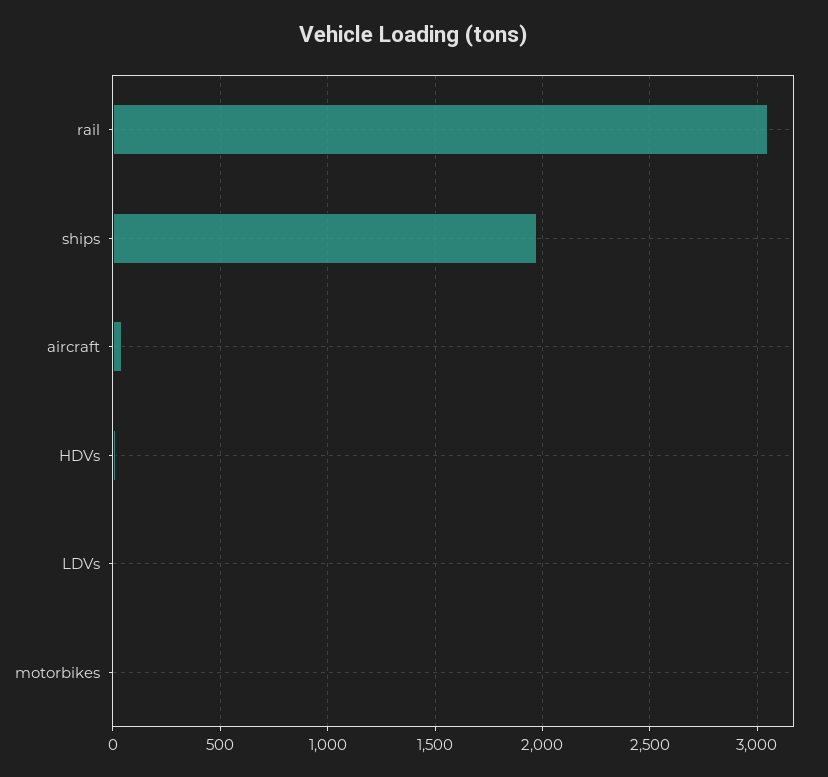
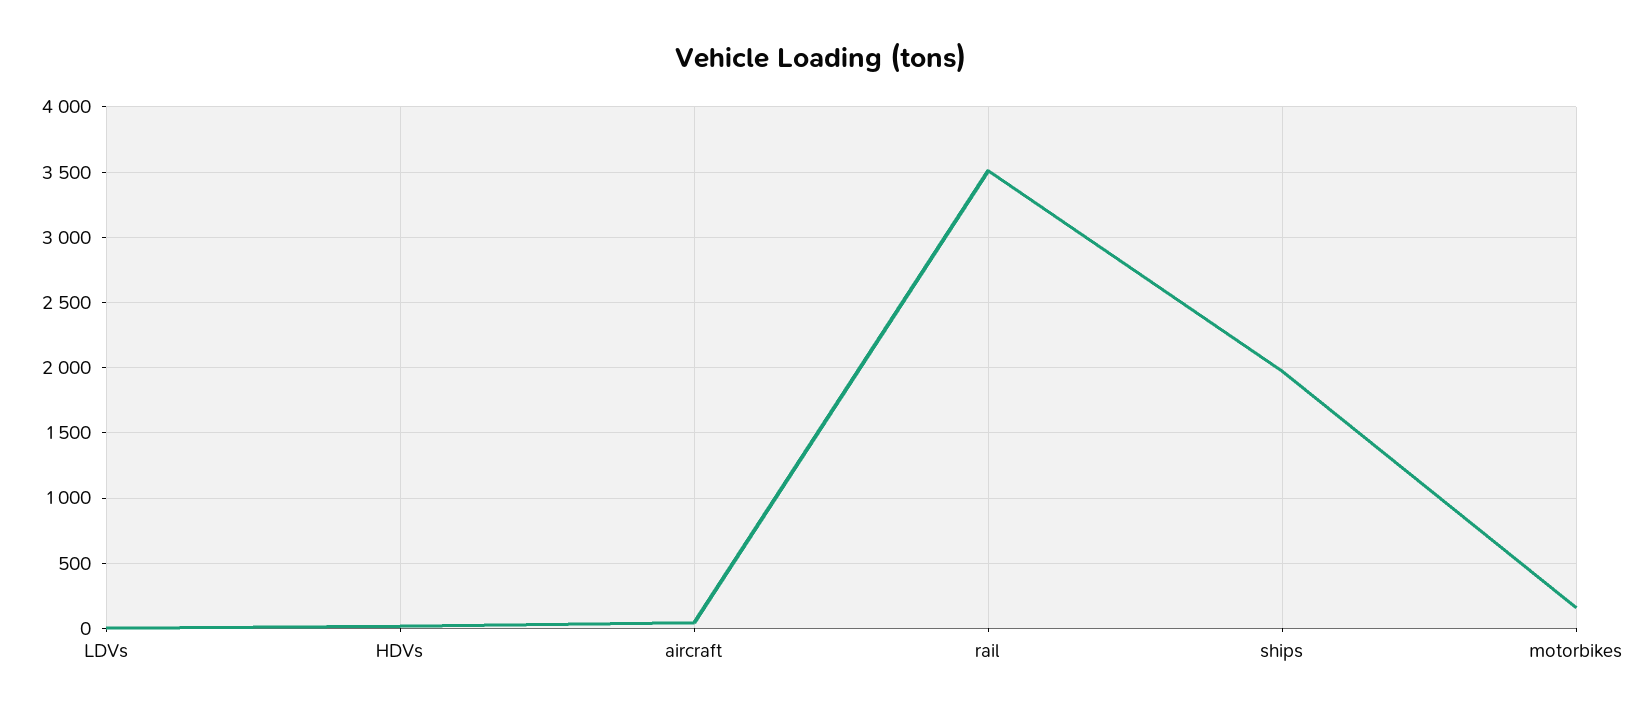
  {
-   "rail": 3050,
+   "rail": 3500,
    "ships": 1950,
    "aircraft": 50,
    "HDVs": 0,
    "LDVs": 0,
-   "motorbikes": 0
+   "motorbikes": 150
  }

